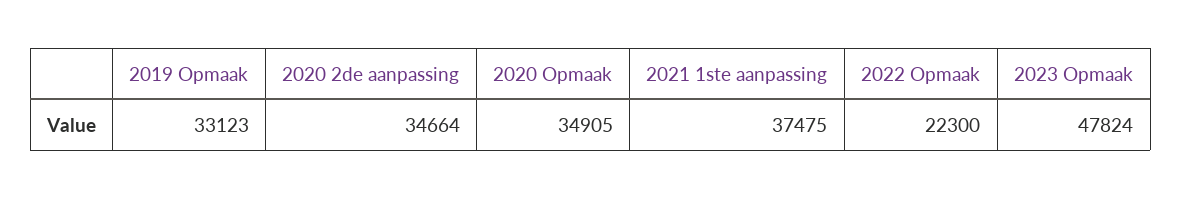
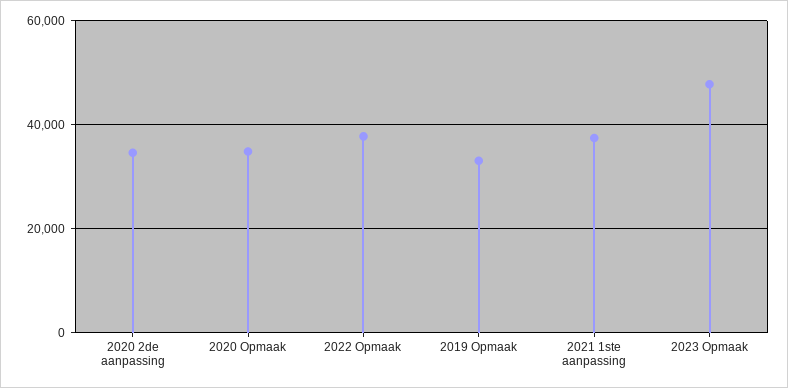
  {
    "2019 Opmaak": 33123,
    "2020 2de aanpassing": 34664,
    "2020 Opmaak": 34905,
    "2021 1ste aanpassing": 37475,
-   "2022 Opmaak": 22300,
+   "2022 Opmaak": 38000,
    "2023 Opmaak": 47824
  }

